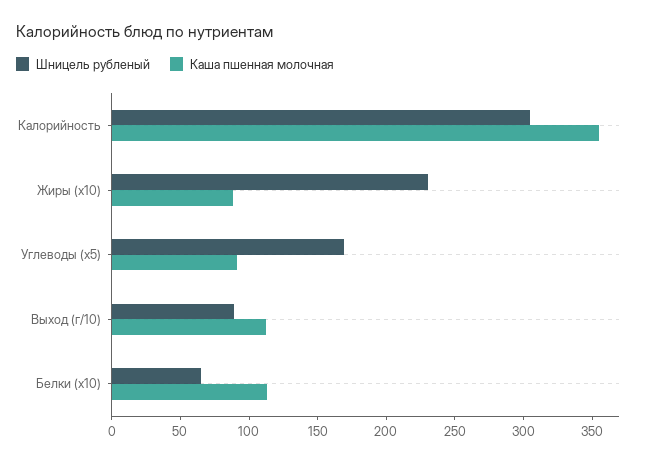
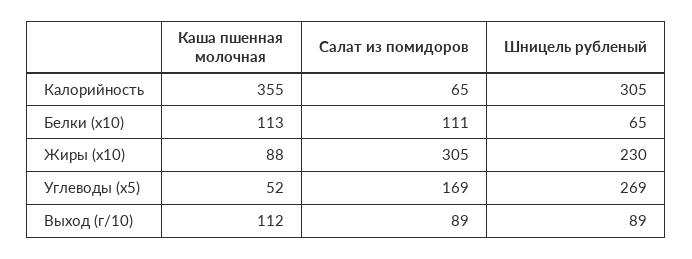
  {
    "Шницель рубленый": {
      "Калорийность": 305,
      "Жиры (x10)": 230,
-     "Углеводы (x5)": 170,
+     "Углеводы (x5)": 269,
      "Выход (г/10)": 89,
      "Белки (x10)": 65
    },
    "Каша пшенная молочная": {
      "Калорийность": 355,
      "Жиры (x10)": 88,
-     "Углеводы (x5)": 90,
+     "Углеводы (x5)": 52,
      "Выход (г/10)": 112,
      "Белки (x10)": 113
-   }
+   },
+   "Салат из помидоров": {
+     "Калорийность": 65,
+     "Белки (x10)": 111,
+     "Жиры (x10)": 305,
+     "Углеводы (x5)": 169,
+     "Выход (г/10)": 89
+   }
  }

